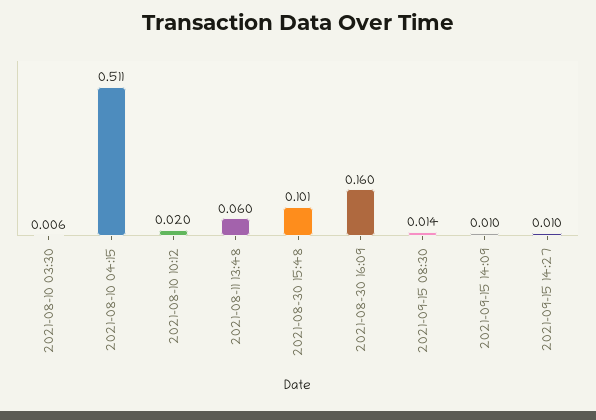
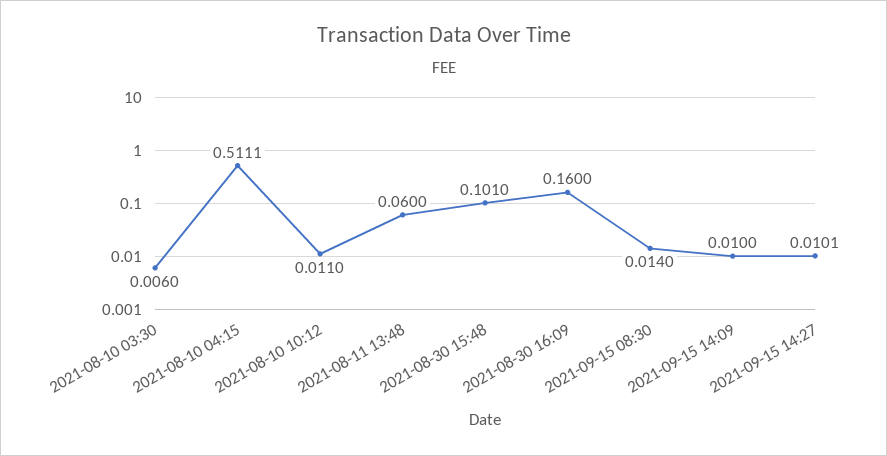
  {
    "2021-08-10 03:30": 0.006,
    "2021-08-10 04:15": 0.5111,
-   "2021-08-10 10:12": 0.02,
+   "2021-08-10 10:12": 0.011,
    "2021-08-11 13:48": 0.06,
    "2021-08-30 15:48": 0.101,
    "2021-08-30 16:09": 0.16,
    "2021-09-15 08:30": 0.014,
    "2021-09-15 14:09": 0.01,
    "2021-09-15 14:27": 0.0101
  }

